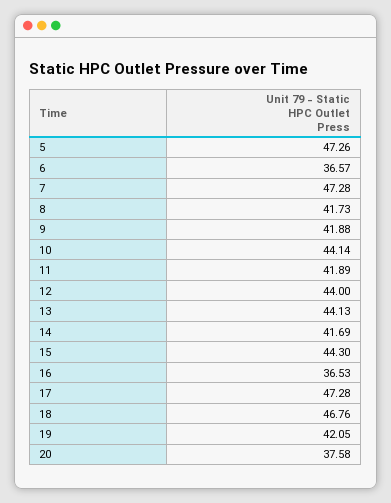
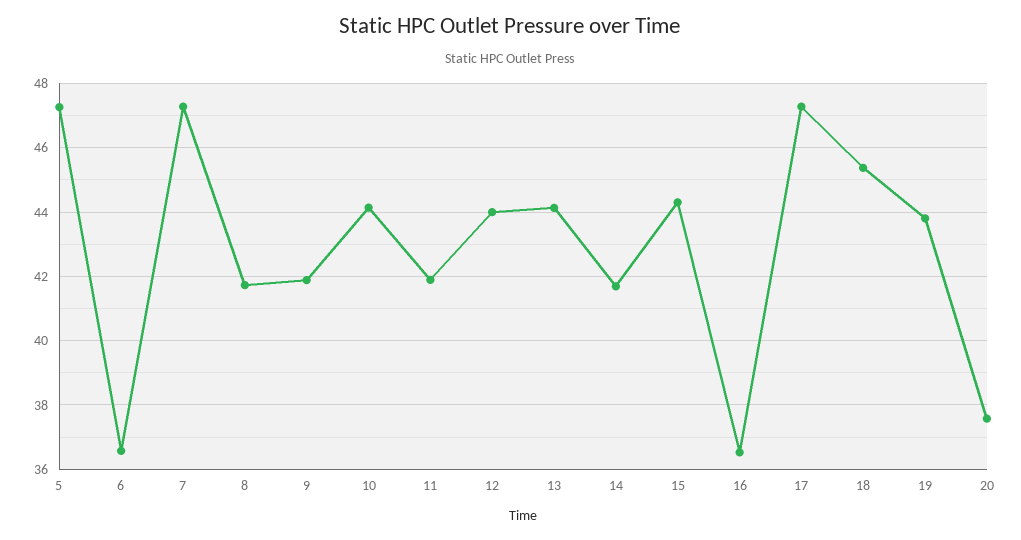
  {
    "5": 47.26,
    "6": 36.57,
    "7": 47.28,
    "8": 41.73,
    "9": 41.88,
    "10": 44.14,
    "11": 41.89,
    "12": 44,
    "13": 44.13,
    "14": 41.69,
    "15": 44.3,
    "16": 36.53,
    "17": 47.28,
-   "18": 46.76,
+   "18": 45.4,
-   "19": 42.05,
+   "19": 43.8,
    "20": 37.58
  }

